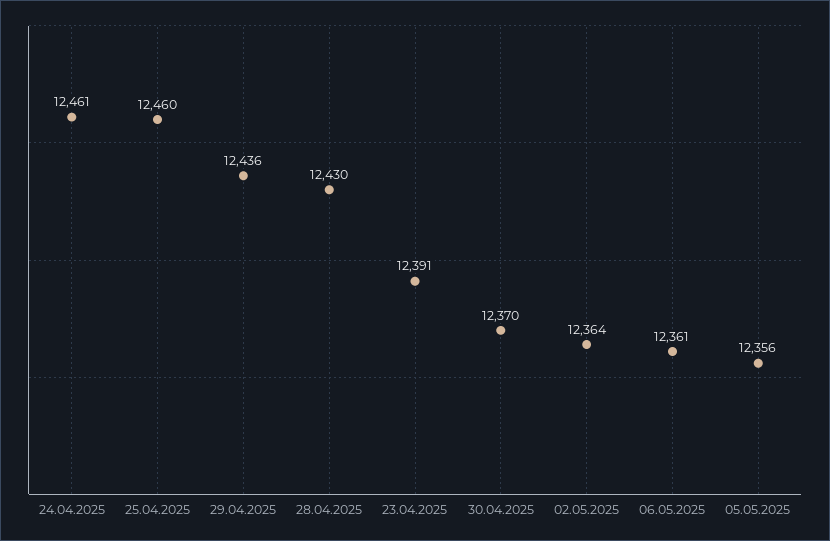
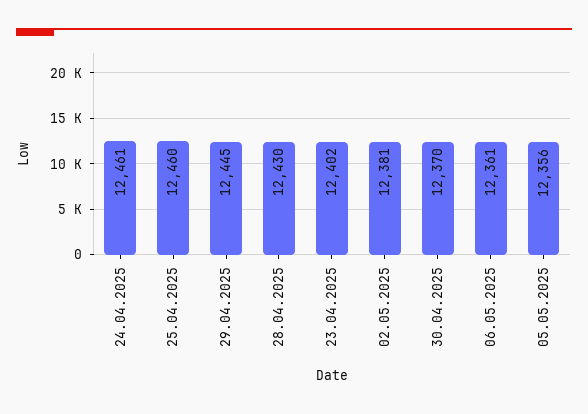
  {
    "24.04.2025": 12461,
    "25.04.2025": 12460,
-   "29.04.2025": 12436,
+   "29.04.2025": 12445,
    "28.04.2025": 12430,
-   "23.04.2025": 12391,
+   "23.04.2025": 12402,
    "30.04.2025": 12370,
-   "02.05.2025": 12364,
+   "02.05.2025": 12381,
    "06.05.2025": 12361,
    "05.05.2025": 12356
  }

